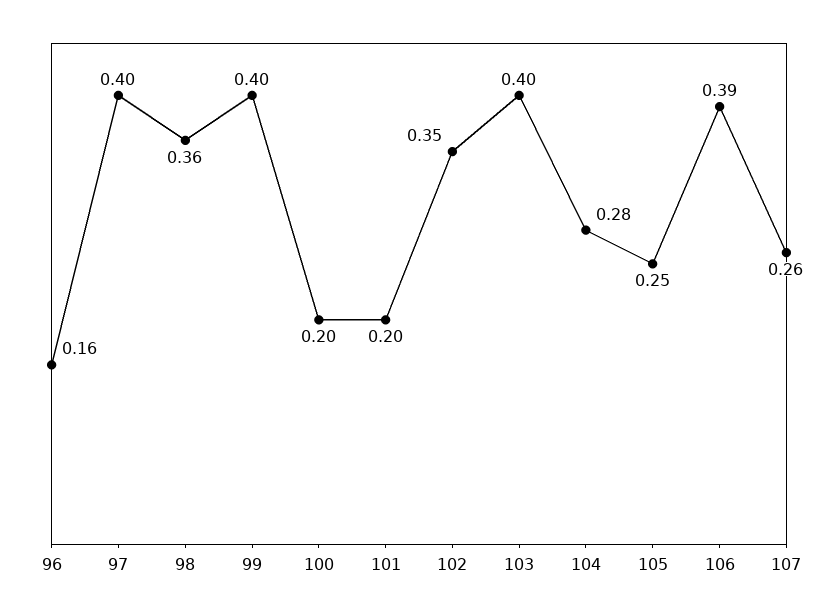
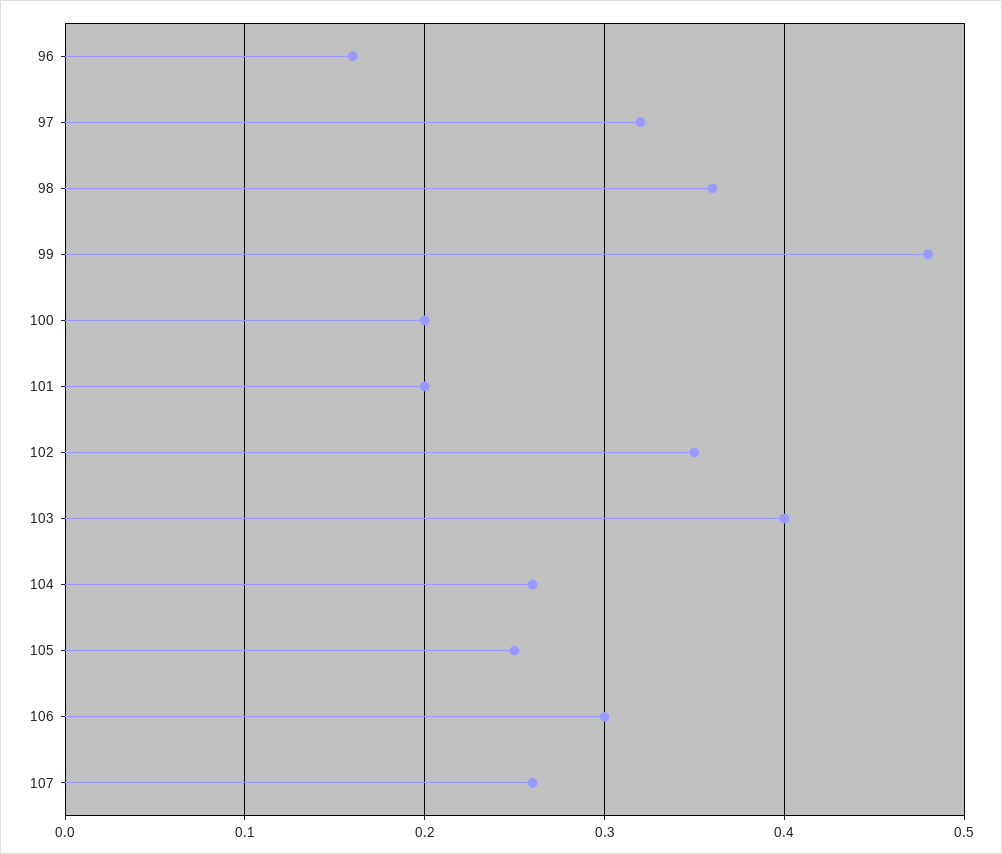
  {
    "96": 0.16,
-   "97": 0.4,
+   "97": 0.32,
    "98": 0.36,
-   "99": 0.4,
+   "99": 0.48,
    "100": 0.2,
    "101": 0.2,
    "102": 0.35,
    "103": 0.4,
-   "104": 0.28,
+   "104": 0.26,
    "105": 0.25,
-   "106": 0.39,
+   "106": 0.3,
    "107": 0.26
  }

